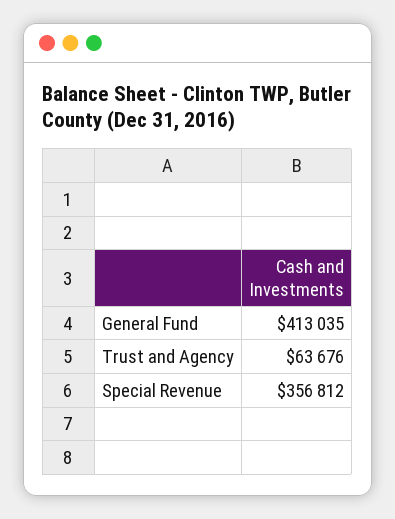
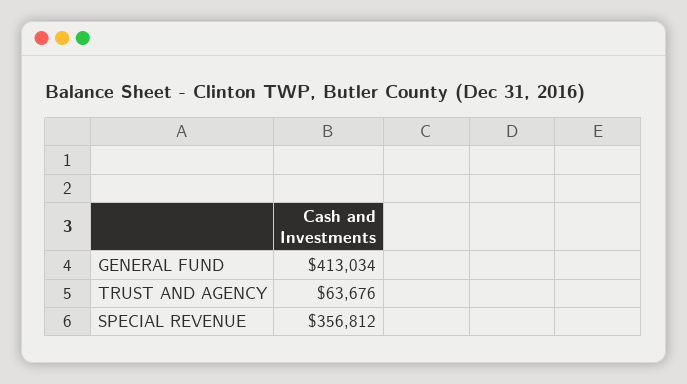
  {
-   "General Fund": 413035,
+   "General Fund": 413034,
    "Trust and Agency": 63676,
    "Special Revenue": 356812
  }

